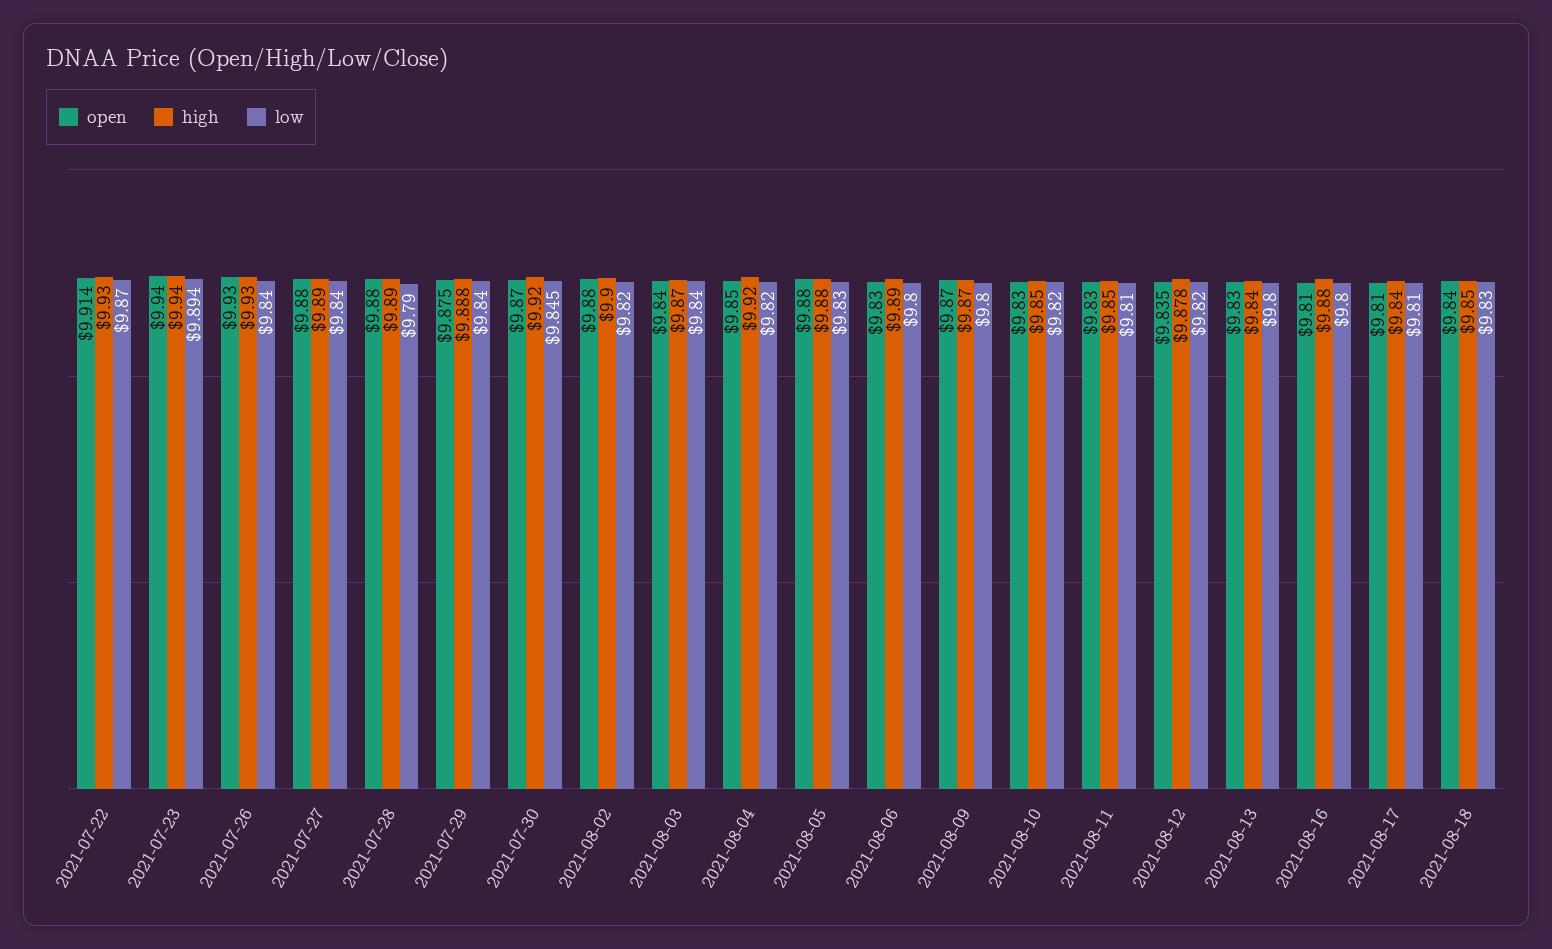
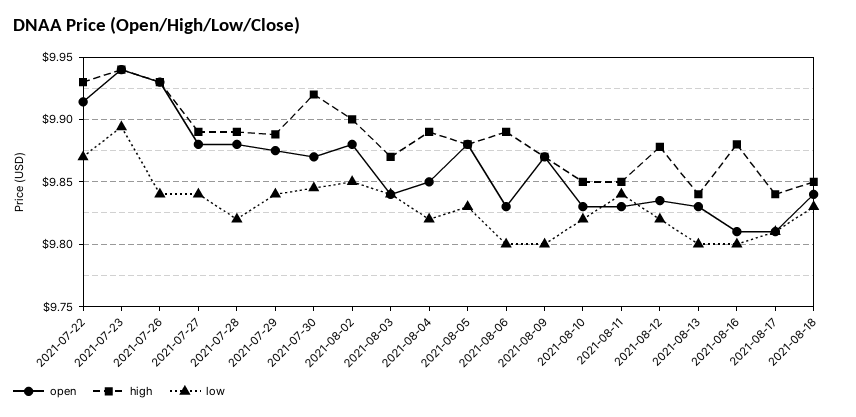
  {
    "open": {
      "2021-07-22": 9.914,
      "2021-07-23": 9.94,
      "2021-07-26": 9.93,
      "2021-07-27": 9.88,
      "2021-07-28": 9.88,
      "2021-07-29": 9.875,
      "2021-07-30": 9.87,
      "2021-08-02": 9.88,
      "2021-08-03": 9.84,
      "2021-08-04": 9.85,
      "2021-08-05": 9.88,
      "2021-08-06": 9.83,
      "2021-08-09": 9.87,
      "2021-08-10": 9.83,
      "2021-08-11": 9.83,
      "2021-08-12": 9.835,
      "2021-08-13": 9.83,
      "2021-08-16": 9.81,
      "2021-08-17": 9.81,
      "2021-08-18": 9.84
    },
    "high": {
      "2021-07-22": 9.93,
      "2021-07-23": 9.94,
      "2021-07-26": 9.93,
      "2021-07-27": 9.89,
      "2021-07-28": 9.89,
      "2021-07-29": 9.888,
      "2021-07-30": 9.92,
      "2021-08-02": 9.9,
      "2021-08-03": 9.87,
-     "2021-08-04": 9.92,
+     "2021-08-04": 9.89,
      "2021-08-05": 9.88,
      "2021-08-06": 9.89,
      "2021-08-09": 9.87,
      "2021-08-10": 9.85,
      "2021-08-11": 9.85,
      "2021-08-12": 9.878,
      "2021-08-13": 9.84,
      "2021-08-16": 9.88,
      "2021-08-17": 9.84,
      "2021-08-18": 9.85
    },
    "low": {
      "2021-07-22": 9.87,
      "2021-07-23": 9.894,
      "2021-07-26": 9.84,
      "2021-07-27": 9.84,
-     "2021-07-28": 9.79,
+     "2021-07-28": 9.82,
      "2021-07-29": 9.84,
      "2021-07-30": 9.845,
-     "2021-08-02": 9.82,
+     "2021-08-02": 9.85,
      "2021-08-03": 9.84,
      "2021-08-04": 9.82,
      "2021-08-05": 9.83,
      "2021-08-06": 9.8,
      "2021-08-09": 9.8,
      "2021-08-10": 9.82,
-     "2021-08-11": 9.81,
+     "2021-08-11": 9.84,
      "2021-08-12": 9.82,
      "2021-08-13": 9.8,
      "2021-08-16": 9.8,
      "2021-08-17": 9.81,
      "2021-08-18": 9.83
    }
  }

